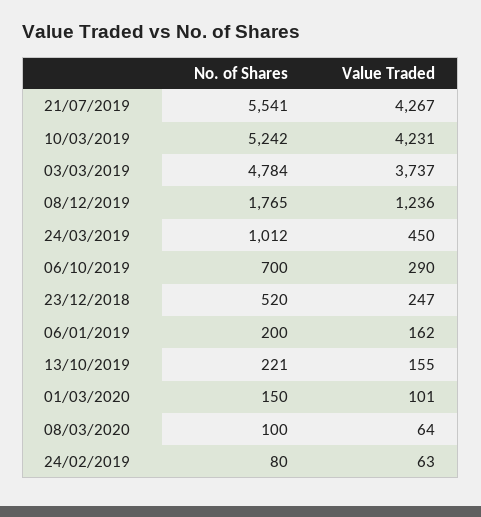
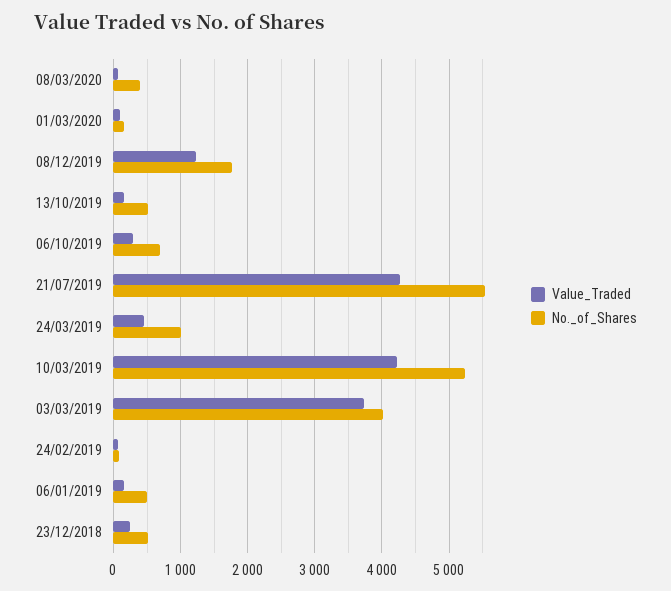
  {
    "No. of Shares": {
      "21/07/2019": 5541,
      "10/03/2019": 5242,
-     "03/03/2019": 4784,
+     "03/03/2019": 4000,
      "08/12/2019": 1765,
      "24/03/2019": 1012,
      "06/10/2019": 700,
      "23/12/2018": 520,
-     "06/01/2019": 200,
+     "06/01/2019": 500,
-     "13/10/2019": 221,
+     "13/10/2019": 500,
      "01/03/2020": 150,
-     "08/03/2020": 100,
+     "08/03/2020": 400,
      "24/02/2019": 80
    },
    "Value Traded": {
      "21/07/2019": 4267,
      "10/03/2019": 4231,
      "03/03/2019": 3737,
      "08/12/2019": 1236,
      "24/03/2019": 450,
      "06/10/2019": 290,
      "23/12/2018": 247,
      "06/01/2019": 162,
      "13/10/2019": 155,
      "01/03/2020": 101,
      "08/03/2020": 64,
      "24/02/2019": 63
    }
  }

